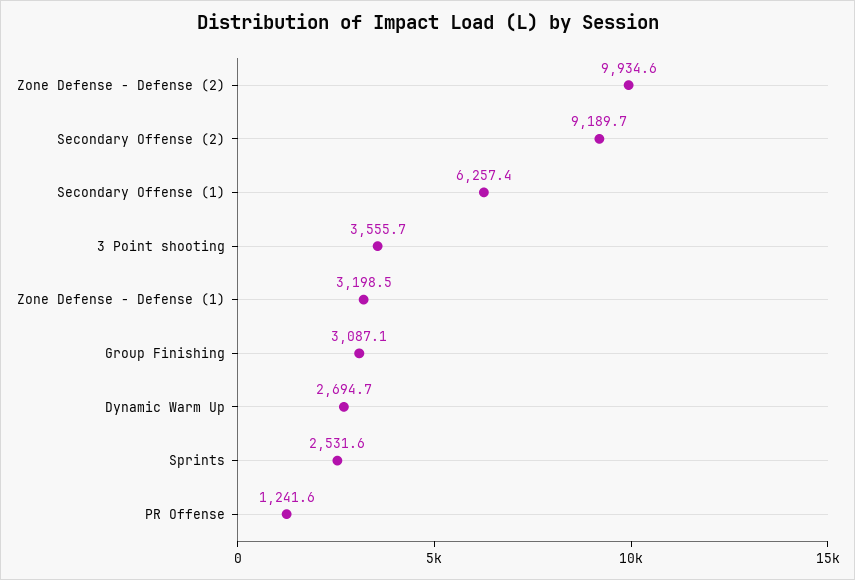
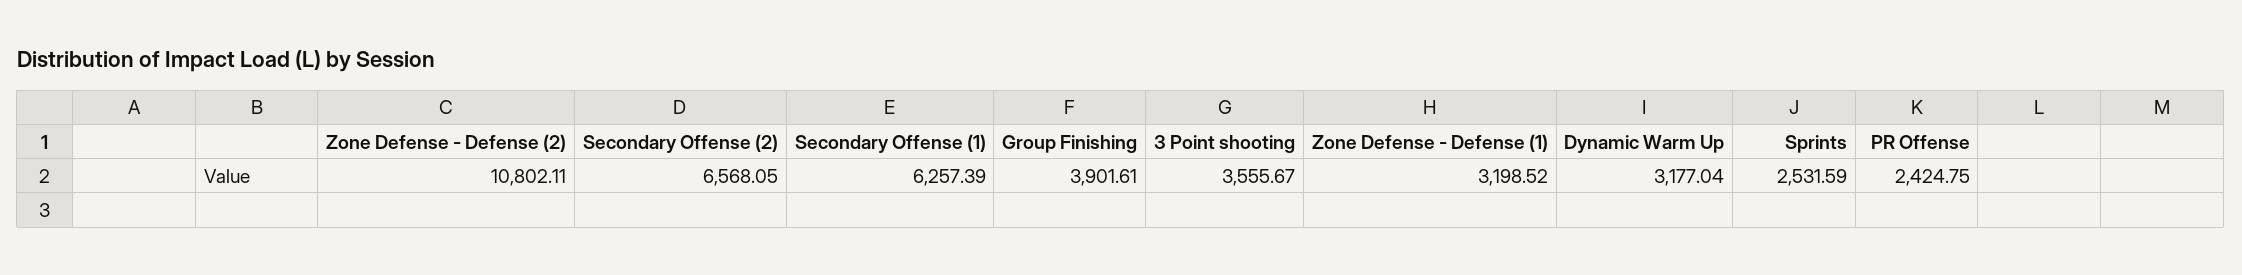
  {
-   "Zone Defense - Defense (2)": 9934.6,
+   "Zone Defense - Defense (2)": 10802.11,
-   "Secondary Offense (2)": 9189.7,
+   "Secondary Offense (2)": 6568.05,
    "Secondary Offense (1)": 6257.39,
    "3 Point shooting": 3555.67,
    "Zone Defense - Defense (1)": 3198.52,
-   "Group Finishing": 3087.1,
+   "Group Finishing": 3901.61,
-   "Dynamic Warm Up": 2694.7,
+   "Dynamic Warm Up": 3177.04,
    "Sprints": 2531.59,
-   "PR Offense": 1241.6
+   "PR Offense": 2424.75
  }

